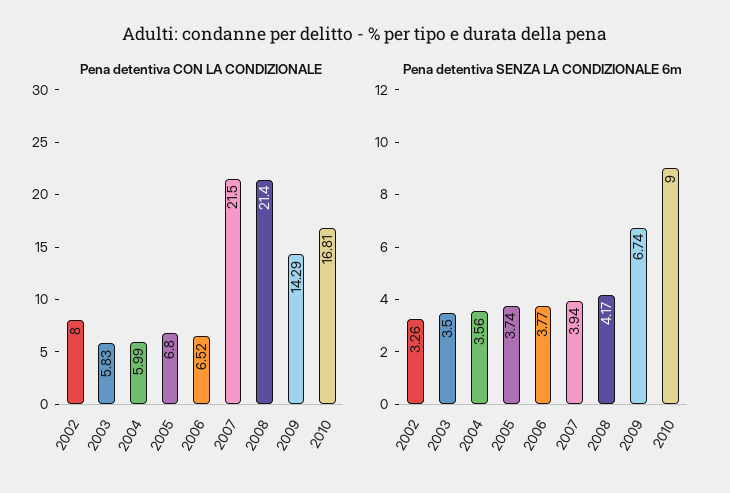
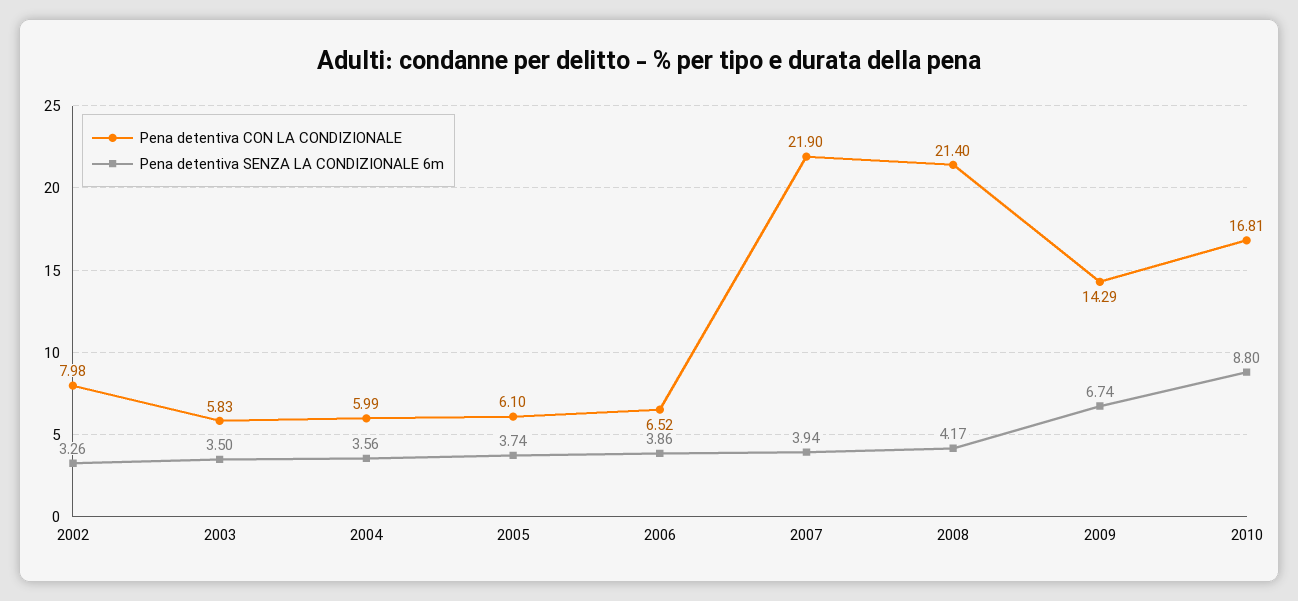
  {
    "Pena detentiva CON LA CONDIZIONALE": {
-     "2002": 8,
+     "2002": 7.98,
      "2003": 5.83,
      "2004": 5.99,
-     "2005": 6.8,
+     "2005": 6.1,
      "2006": 6.52,
-     "2007": 21.5,
+     "2007": 21.9,
      "2008": 21.4,
      "2009": 14.29,
      "2010": 16.81
    },
    "Pena detentiva SENZA LA CONDIZIONALE 6m": {
      "2002": 3.26,
      "2003": 3.5,
      "2004": 3.56,
      "2005": 3.74,
-     "2006": 3.77,
+     "2006": 3.86,
      "2007": 3.94,
      "2008": 4.17,
      "2009": 6.74,
-     "2010": 9
+     "2010": 8.8
    }
  }

